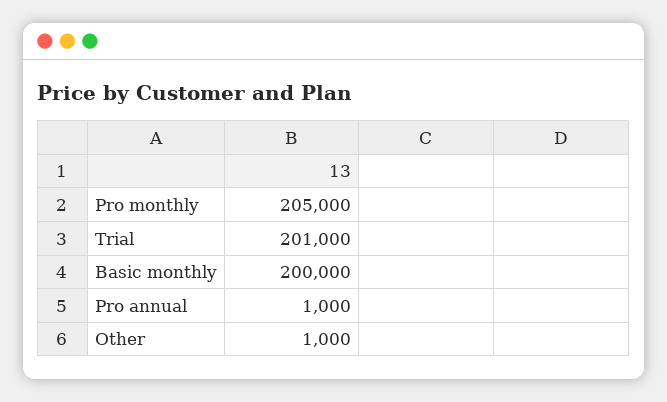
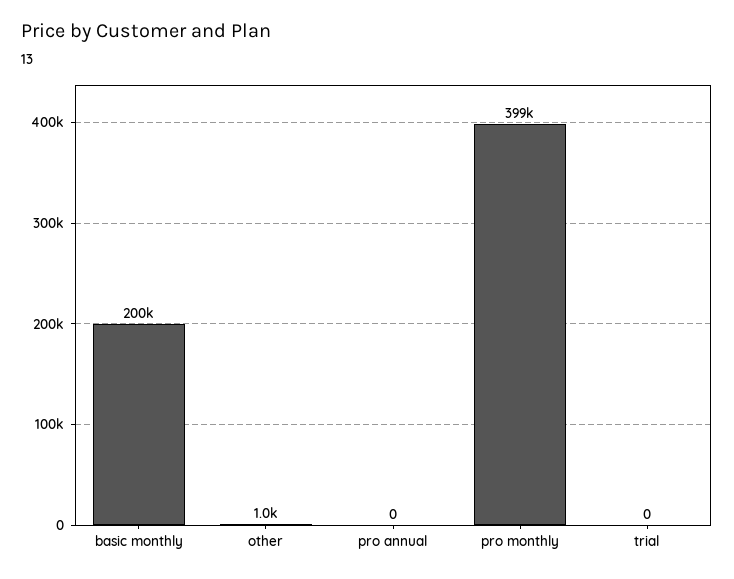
  {
-   "Pro monthly": 205000,
+   "Pro monthly": 399000,
-   "Trial": 201000,
+   "Trial": 0,
    "Basic monthly": 200000,
-   "Pro annual": 1000,
+   "Pro annual": 0,
    "Other": 1000
  }

